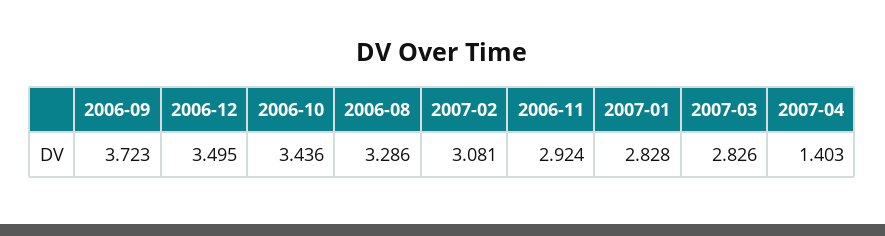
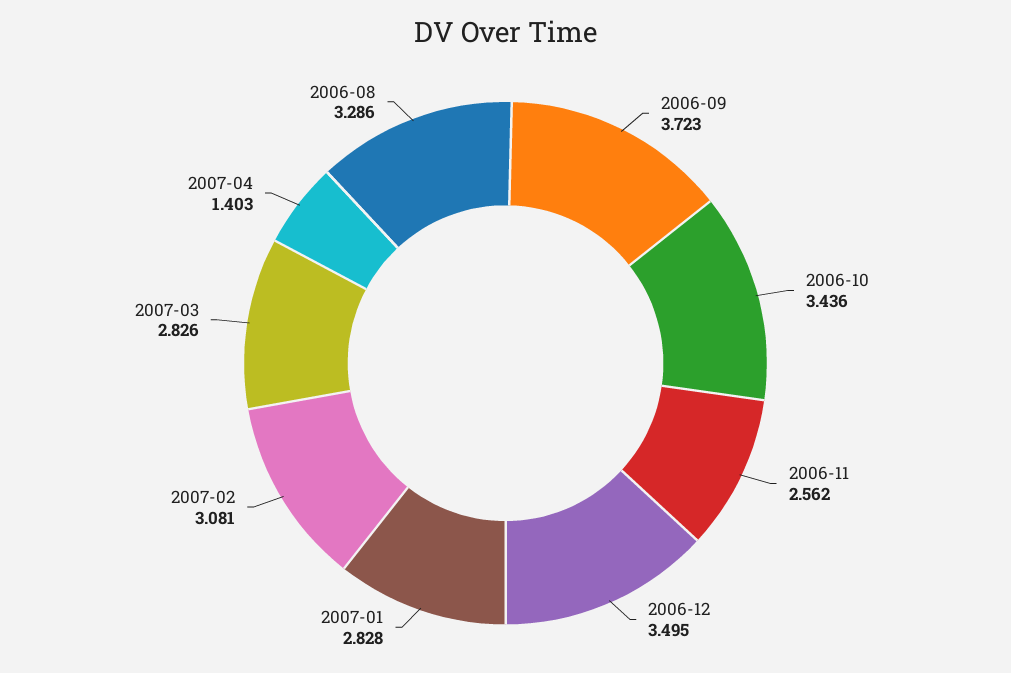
  {
    "2006-09": 3.723,
    "2006-12": 3.495,
    "2006-10": 3.436,
    "2006-08": 3.286,
    "2007-02": 3.081,
-   "2006-11": 2.924,
+   "2006-11": 2.562,
    "2007-01": 2.828,
    "2007-03": 2.826,
    "2007-04": 1.403
  }

